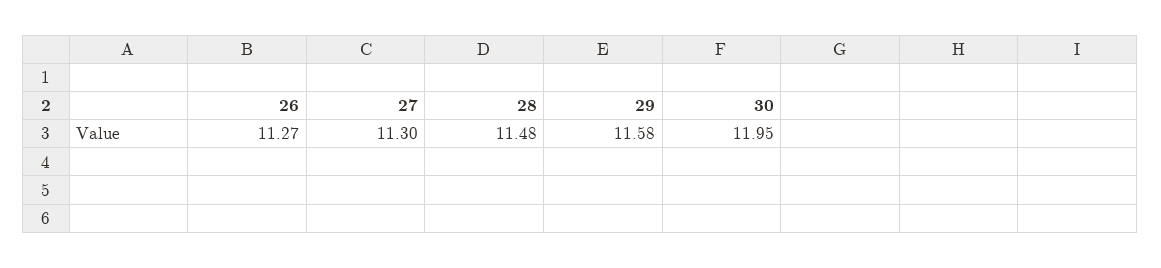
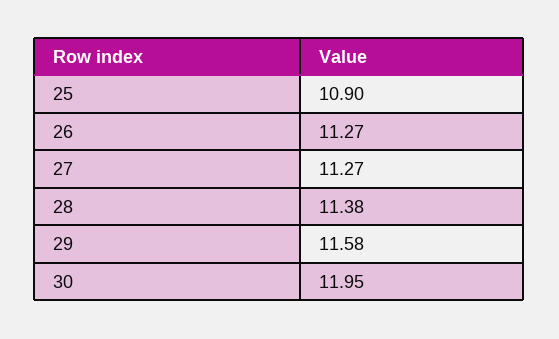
  {
    "26": 11.27,
-   "27": 11.3,
+   "27": 11.27,
-   "28": 11.48,
+   "28": 11.38,
    "29": 11.58,
-   "30": 11.95
+   "30": 11.95,
+   "25": 10.9
  }

